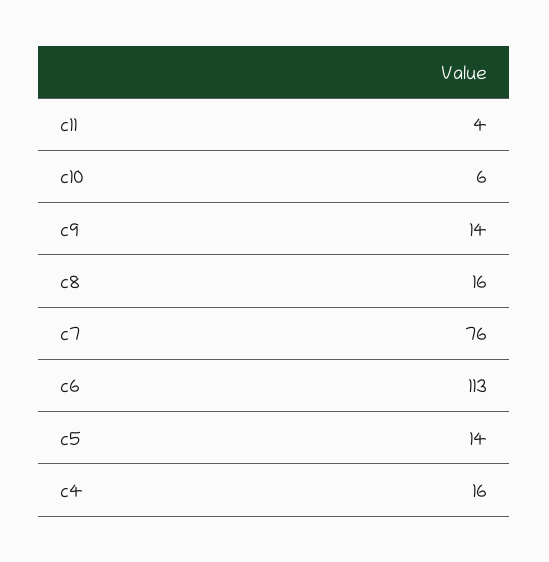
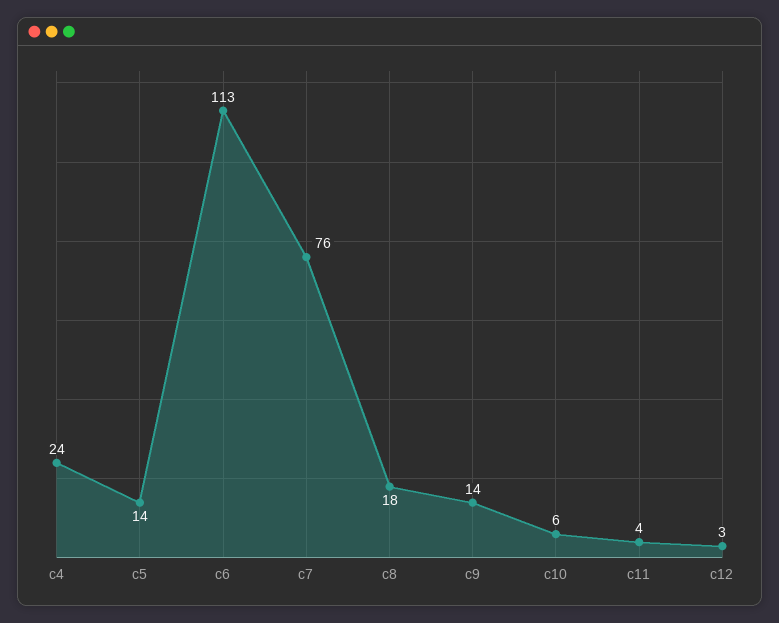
  {
    "c11": 4,
    "c10": 6,
    "c9": 14,
-   "c8": 16,
+   "c8": 18,
    "c7": 76,
    "c6": 113,
    "c5": 14,
-   "c4": 16
+   "c4": 24,
+   "c12": 3
  }

